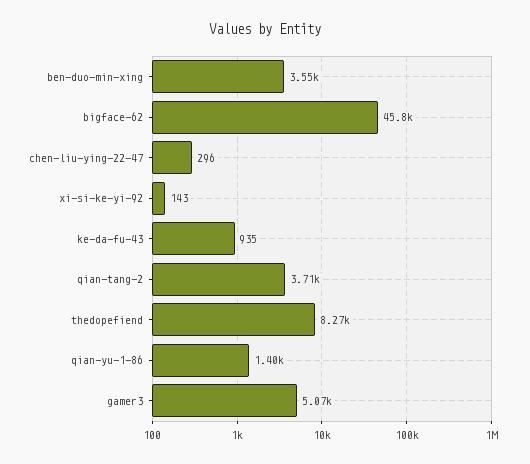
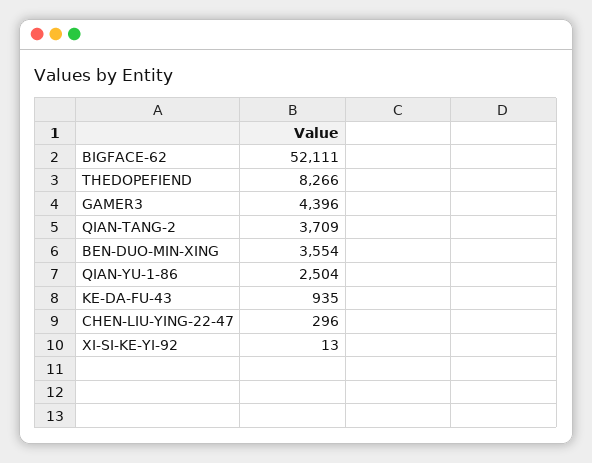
  {
    "ben-duo-min-xing": 3554,
-   "bigface-62": 45800,
+   "bigface-62": 52111,
    "chen-liu-ying-22-47": 296,
-   "xi-si-ke-yi-92": 143,
+   "xi-si-ke-yi-92": 13,
    "ke-da-fu-43": 935,
    "qian-tang-2": 3709,
    "thedopefiend": 8266,
-   "qian-yu-1-86": 1400,
+   "qian-yu-1-86": 2504,
-   "gamer3": 5070
+   "gamer3": 4396
  }

